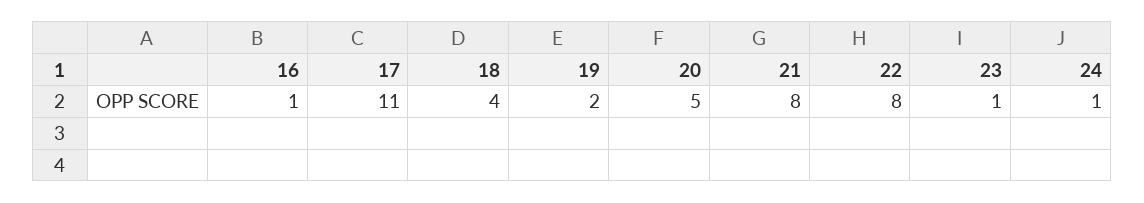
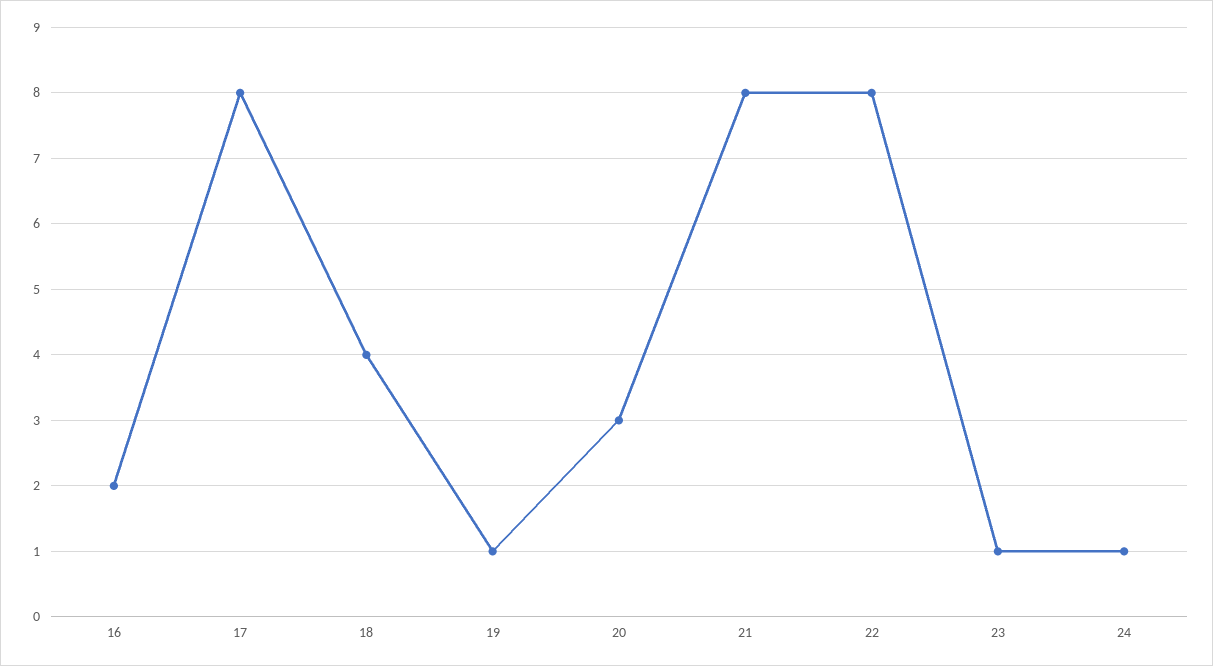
  {
-   "16": 1,
+   "16": 2,
-   "17": 11,
+   "17": 8,
    "18": 4,
-   "19": 2,
+   "19": 1,
-   "20": 5,
+   "20": 3,
    "21": 8,
    "22": 8,
    "23": 1,
    "24": 1
  }

